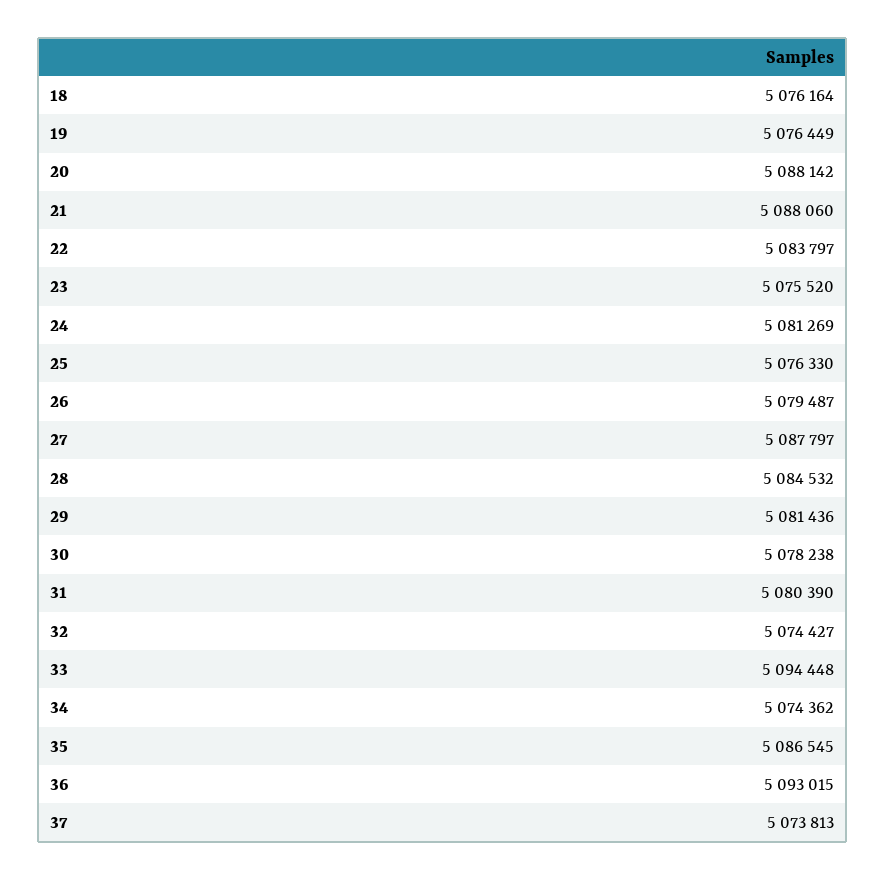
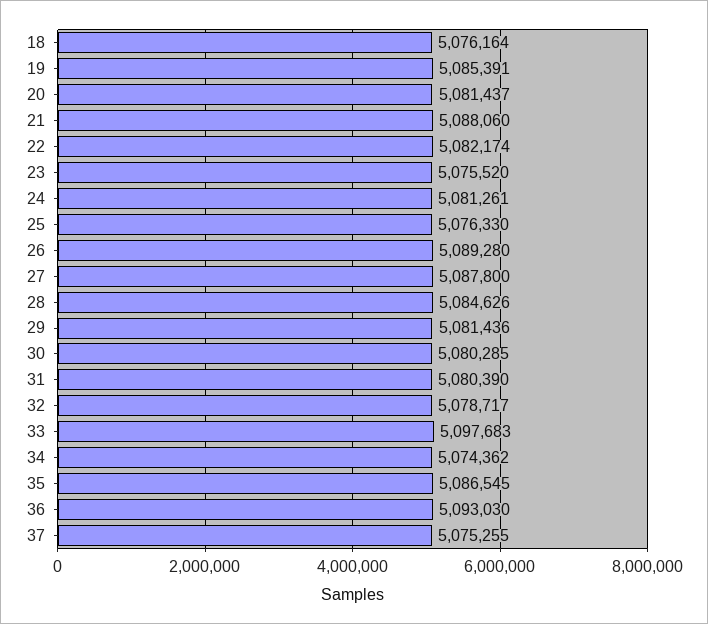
  {
    "18": 5076164,
-   "19": 5076449,
+   "19": 5085391,
-   "20": 5088142,
+   "20": 5081437,
    "21": 5088060,
-   "22": 5083797,
+   "22": 5082174,
    "23": 5075520,
-   "24": 5081269,
+   "24": 5081261,
    "25": 5076330,
-   "26": 5079487,
+   "26": 5089280,
-   "27": 5087797,
+   "27": 5087800,
-   "28": 5084532,
+   "28": 5084626,
    "29": 5081436,
-   "30": 5078238,
+   "30": 5080285,
    "31": 5080390,
-   "32": 5074427,
+   "32": 5078717,
-   "33": 5094448,
+   "33": 5097683,
    "34": 5074362,
    "35": 5086545,
-   "36": 5093015,
+   "36": 5093030,
-   "37": 5073813
+   "37": 5075255
  }

